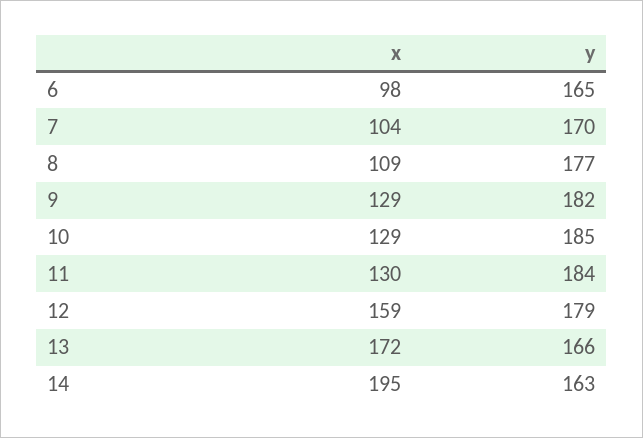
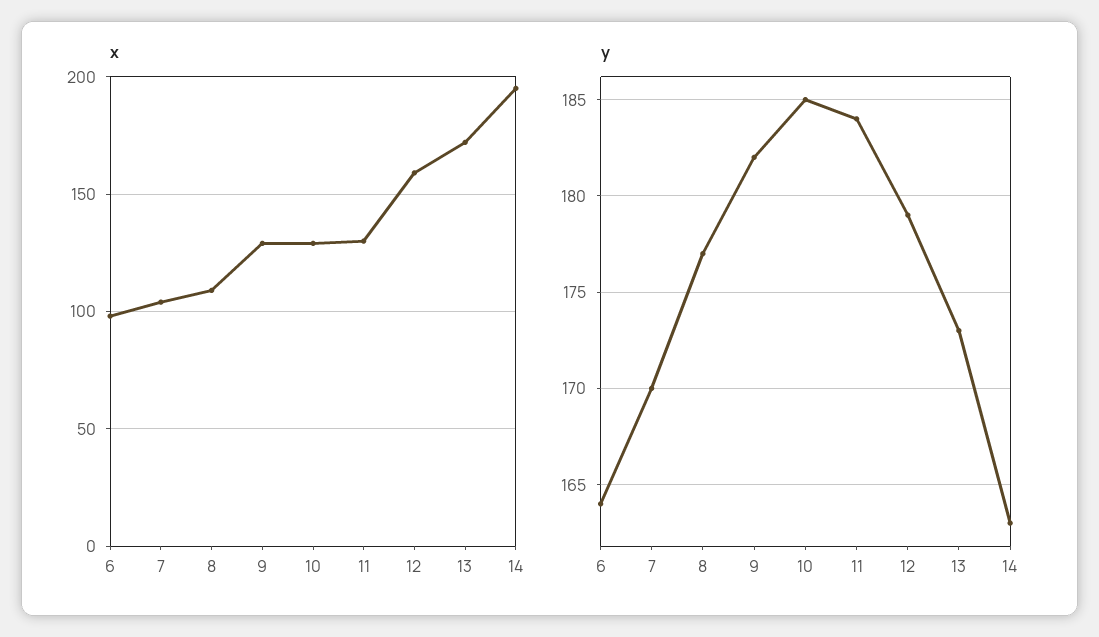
  {
    "x": {
      "6": 98,
      "7": 104,
      "8": 109,
      "9": 129,
      "10": 129,
      "11": 130,
      "12": 159,
      "13": 172,
      "14": 195
    },
    "y": {
-     "6": 165,
+     "6": 164,
      "7": 170,
      "8": 177,
      "9": 182,
      "10": 185,
      "11": 184,
      "12": 179,
-     "13": 166,
+     "13": 173,
      "14": 163
    }
  }

